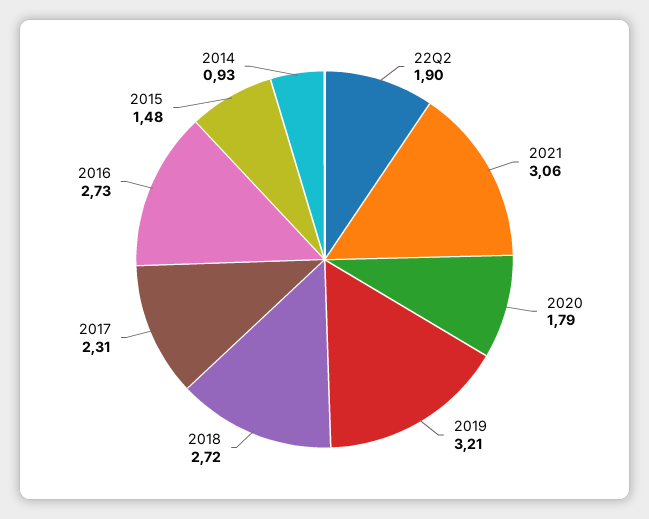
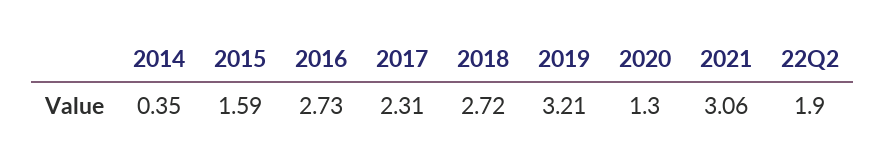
  {
    "22Q2": 1.9,
    "2021": 3.06,
-   "2020": 1.79,
+   "2020": 1.3,
    "2019": 3.21,
    "2018": 2.72,
    "2017": 2.31,
    "2016": 2.73,
-   "2015": 1.48,
+   "2015": 1.59,
-   "2014": 0.93
+   "2014": 0.35
  }

